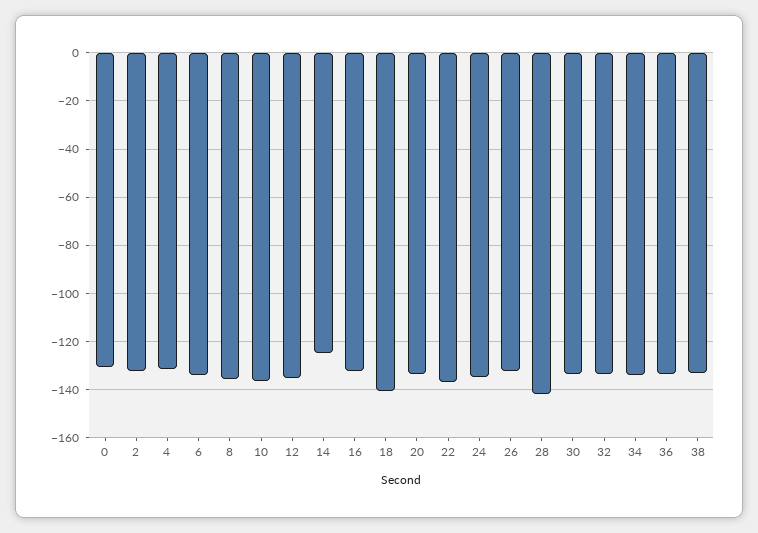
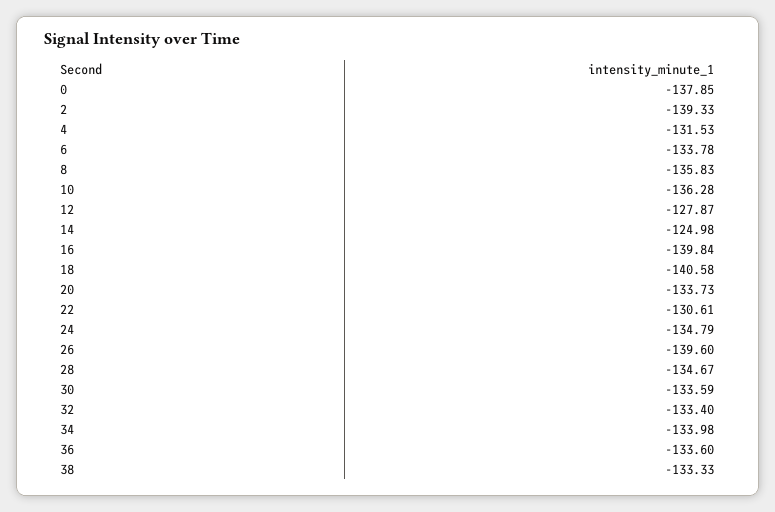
  {
-   "0": -130,
+   "0": -137.85,
-   "2": -132.5,
+   "2": -139.33,
    "4": -131.53,
    "6": -133.78,
    "8": -135.83,
    "10": -136.28,
-   "12": -135,
+   "12": -127.87,
    "14": -124.98,
-   "16": -132.5,
+   "16": -139.84,
    "18": -140.58,
    "20": -133.73,
-   "22": -137.5,
+   "22": -130.61,
    "24": -134.79,
-   "26": -132.5,
+   "26": -139.6,
-   "28": -142.5,
+   "28": -134.67,
    "30": -133.59,
    "32": -133.4,
    "34": -133.98,
    "36": -133.6,
    "38": -133.33
  }

